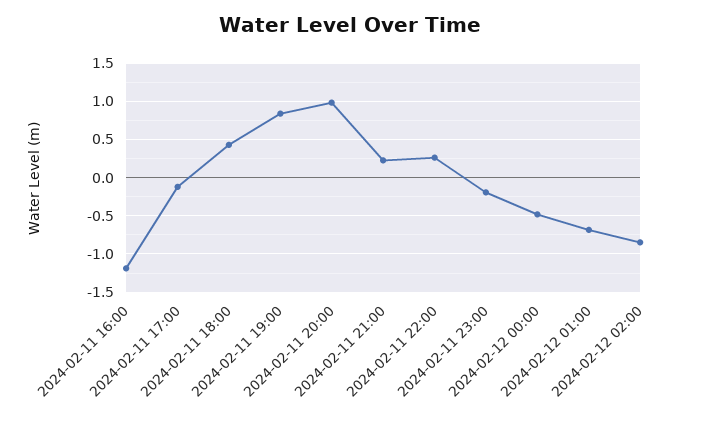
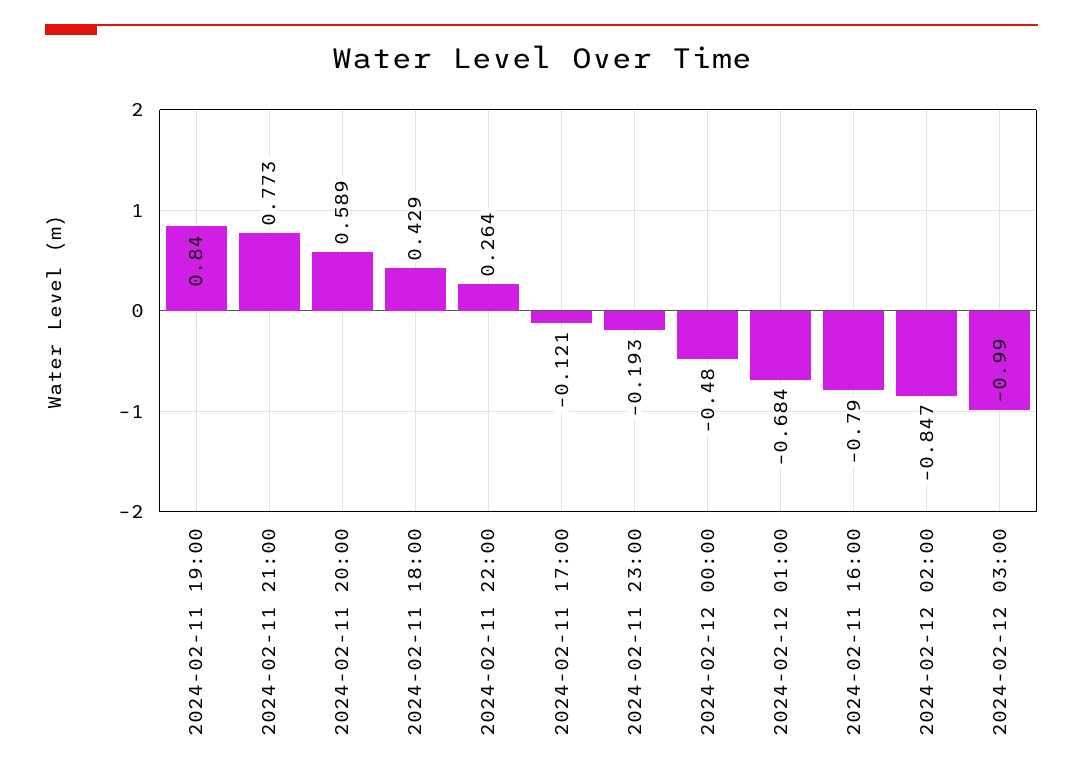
  {
-   "2024-02-11 16:00": -1.2,
+   "2024-02-11 16:00": -0.79,
    "2024-02-11 17:00": -0.121,
    "2024-02-11 18:00": 0.429,
    "2024-02-11 19:00": 0.84,
-   "2024-02-11 20:00": 1,
+   "2024-02-11 20:00": 0.589,
-   "2024-02-11 21:00": 0.2,
+   "2024-02-11 21:00": 0.773,
    "2024-02-11 22:00": 0.264,
    "2024-02-11 23:00": -0.193,
    "2024-02-12 00:00": -0.48,
    "2024-02-12 01:00": -0.684,
-   "2024-02-12 02:00": -0.847
+   "2024-02-12 02:00": -0.847,
+   "2024-02-12 03:00": -0.99
  }

